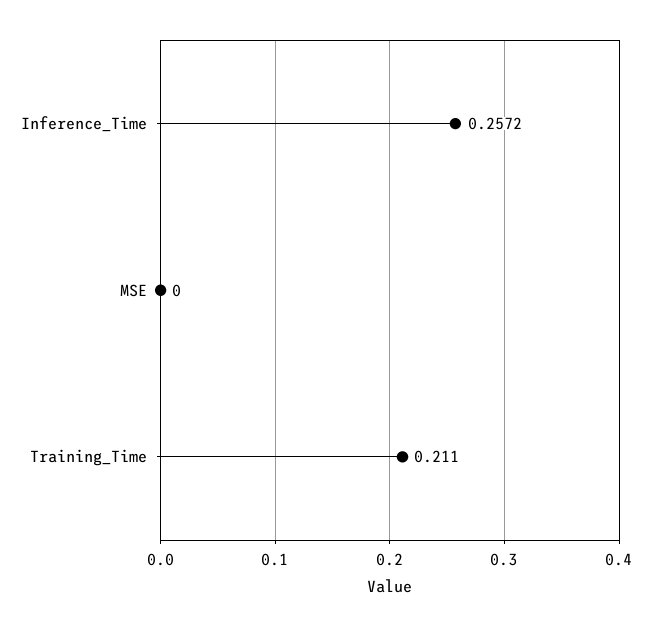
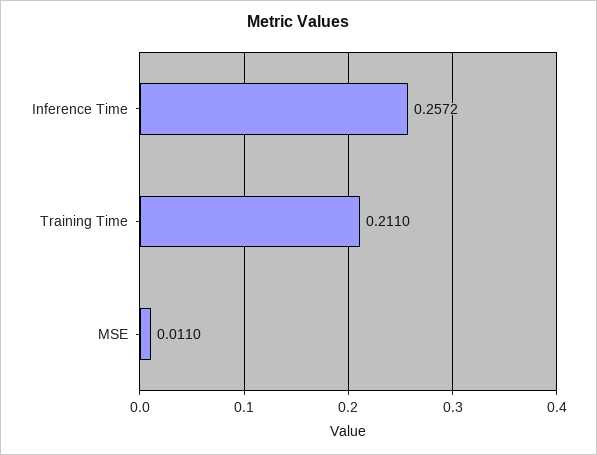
  {
    "Inference_Time": 0.2572,
-   "MSE": 0,
+   "MSE": 0.011,
    "Training_Time": 0.211
  }

